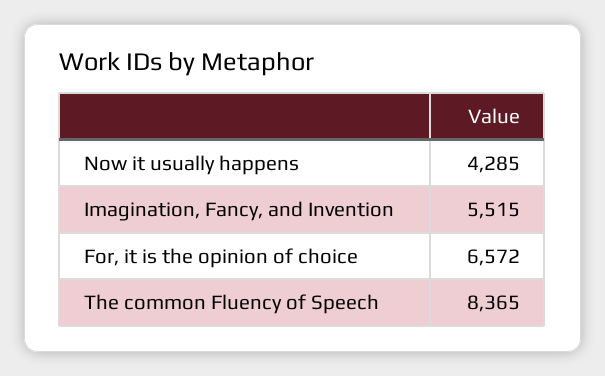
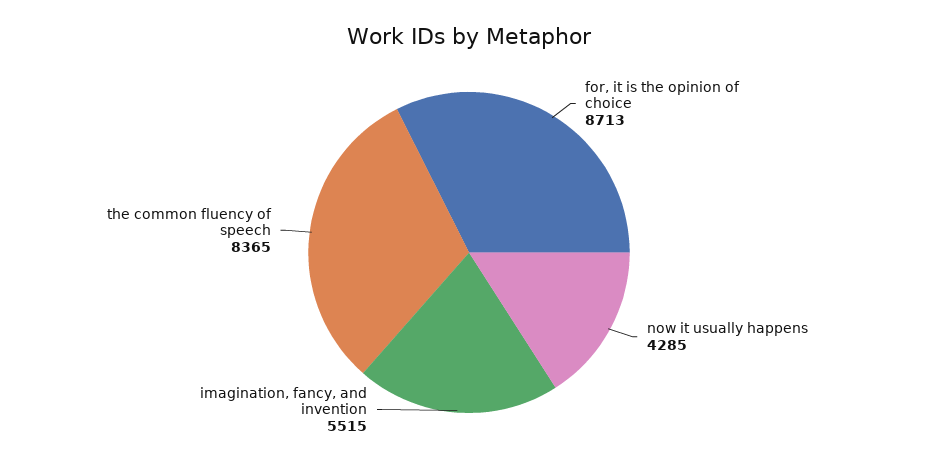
  {
    "Now it usually happens": 4285,
    "Imagination, Fancy, and Invention": 5515,
-   "For, it is the opinion of choice": 6572,
+   "For, it is the opinion of choice": 8713,
    "The common Fluency of Speech": 8365
  }

